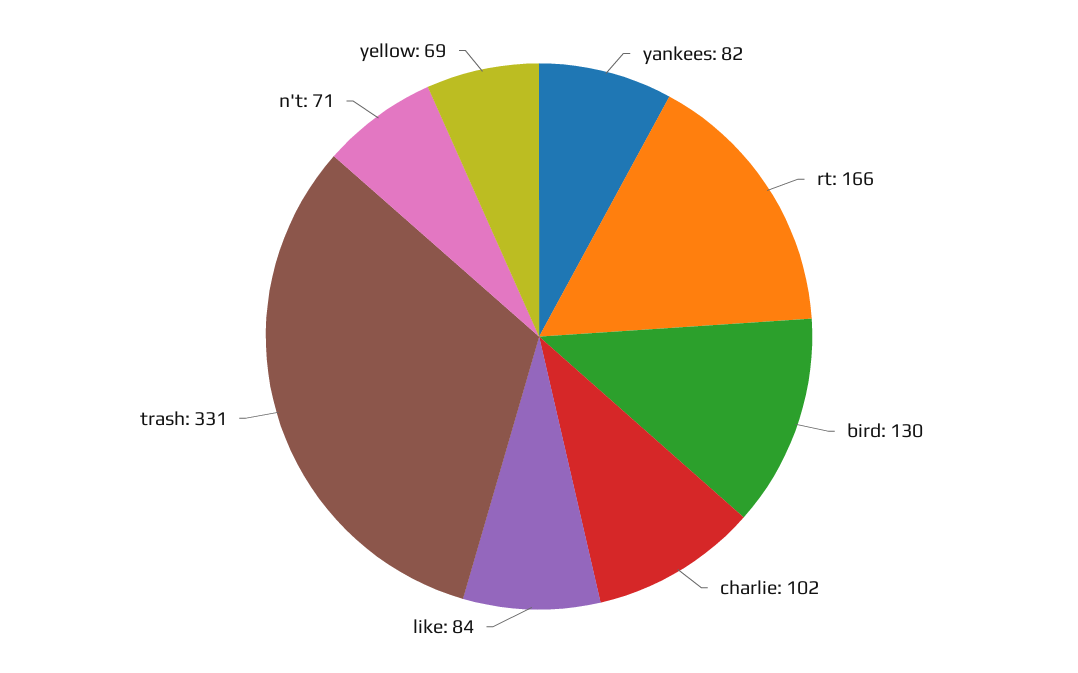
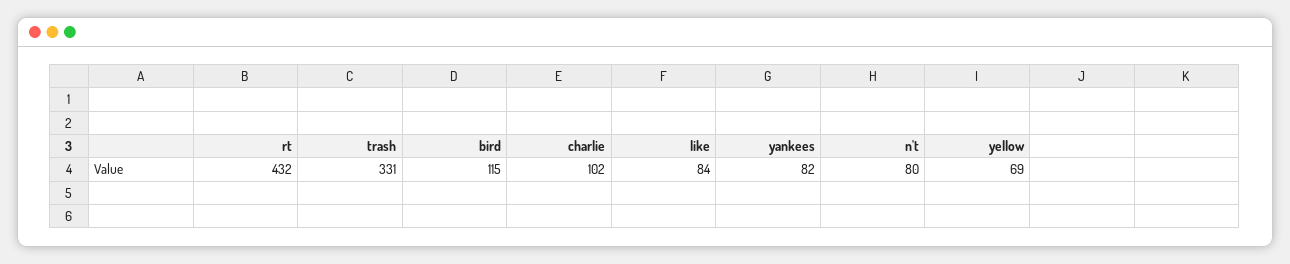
  {
    "yankees": 82,
-   "rt": 166,
+   "rt": 432,
-   "bird": 130,
+   "bird": 115,
    "charlie": 102,
    "like": 84,
    "trash": 331,
-   "n't": 71,
+   "n't": 80,
    "yellow": 69
  }

